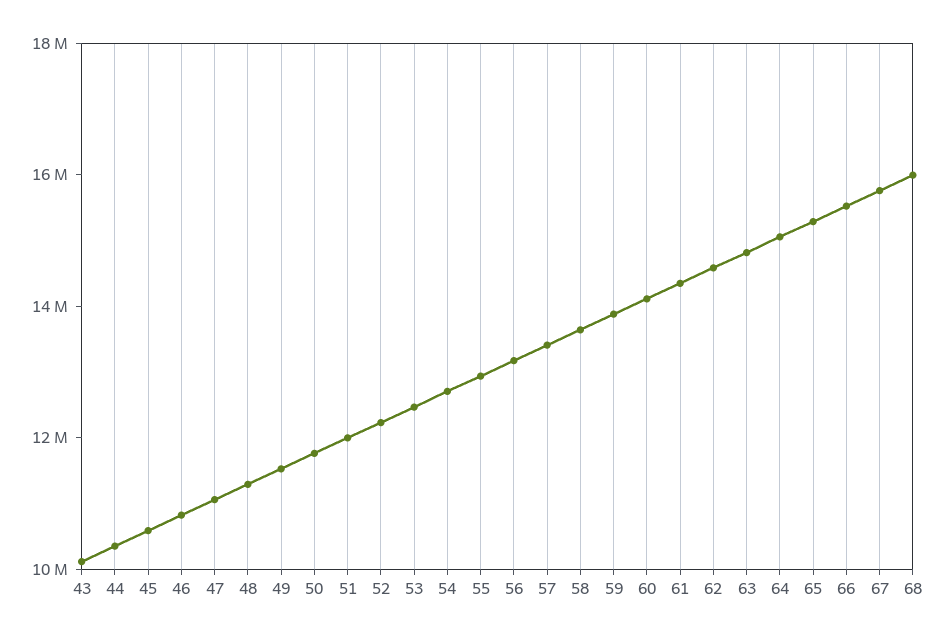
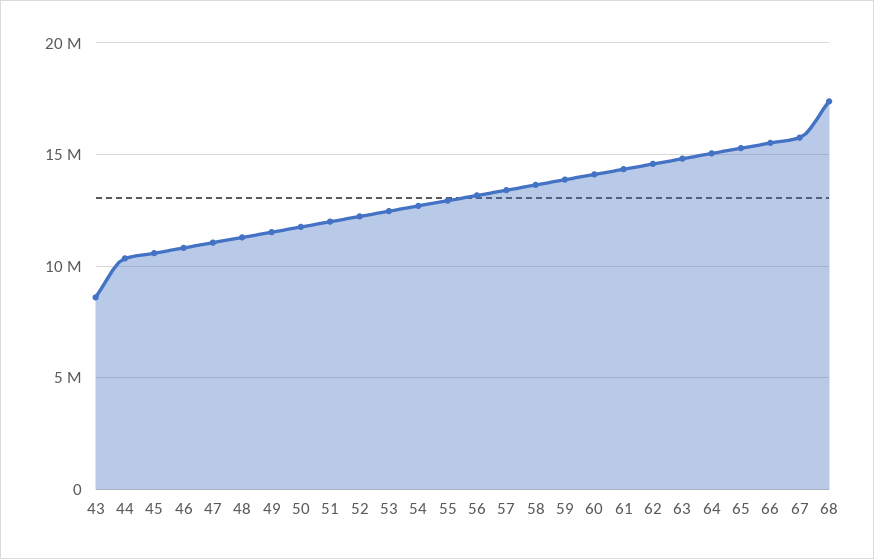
  {
-   "43": 10000000,
+   "43": 8500000,
    "44": 10500000,
    "45": 10500000,
    "46": 11000000,
    "47": 11000000,
    "48": 11500000,
    "49": 11500000,
    "50": 12000000,
    "51": 12000000,
    "52": 12000000,
    "53": 12500000,
    "54": 12500000,
    "55": 13000000,
    "56": 13000000,
    "57": 13500000,
    "58": 13500000,
    "59": 14000000,
    "60": 14000000,
    "61": 14500000,
    "62": 14500000,
    "63": 15000000,
    "64": 15000000,
    "65": 15500000,
    "66": 15500000,
    "67": 16000000,
-   "68": 16000000
+   "68": 17500000
  }

